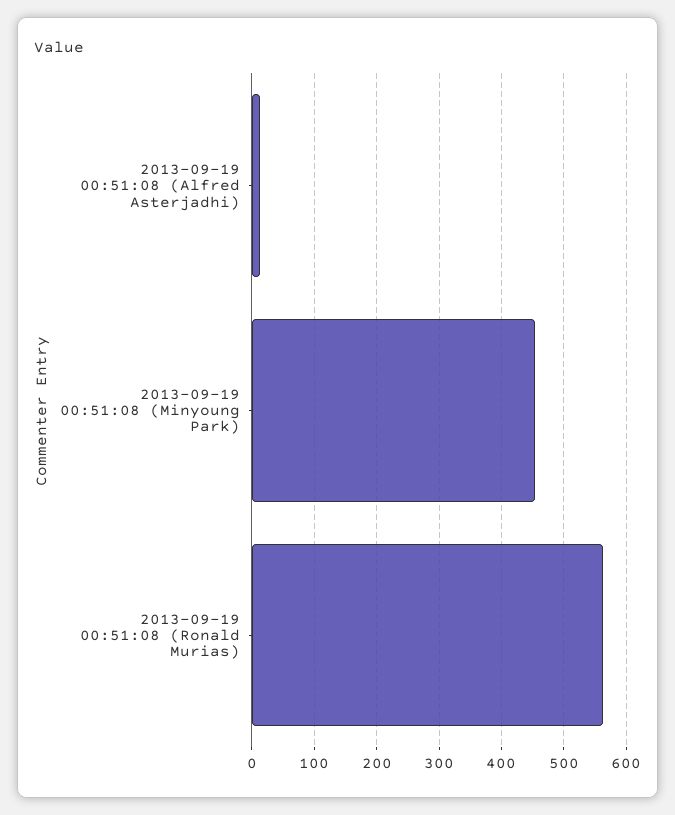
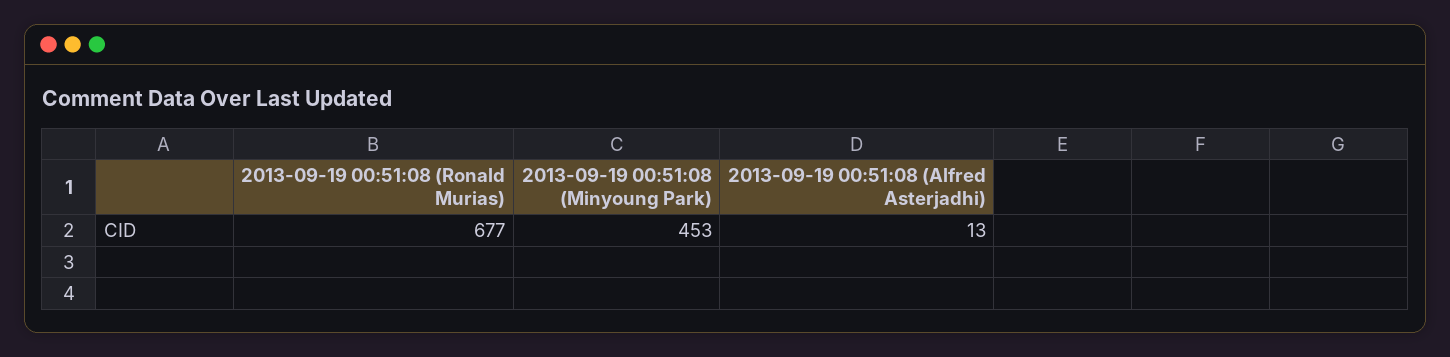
  {
    "2013-09-19 00:51:08 (Alfred Asterjadhi)": 13,
    "2013-09-19 00:51:08 (Minyoung Park)": 453,
-   "2013-09-19 00:51:08 (Ronald Murias)": 560
+   "2013-09-19 00:51:08 (Ronald Murias)": 677
  }

